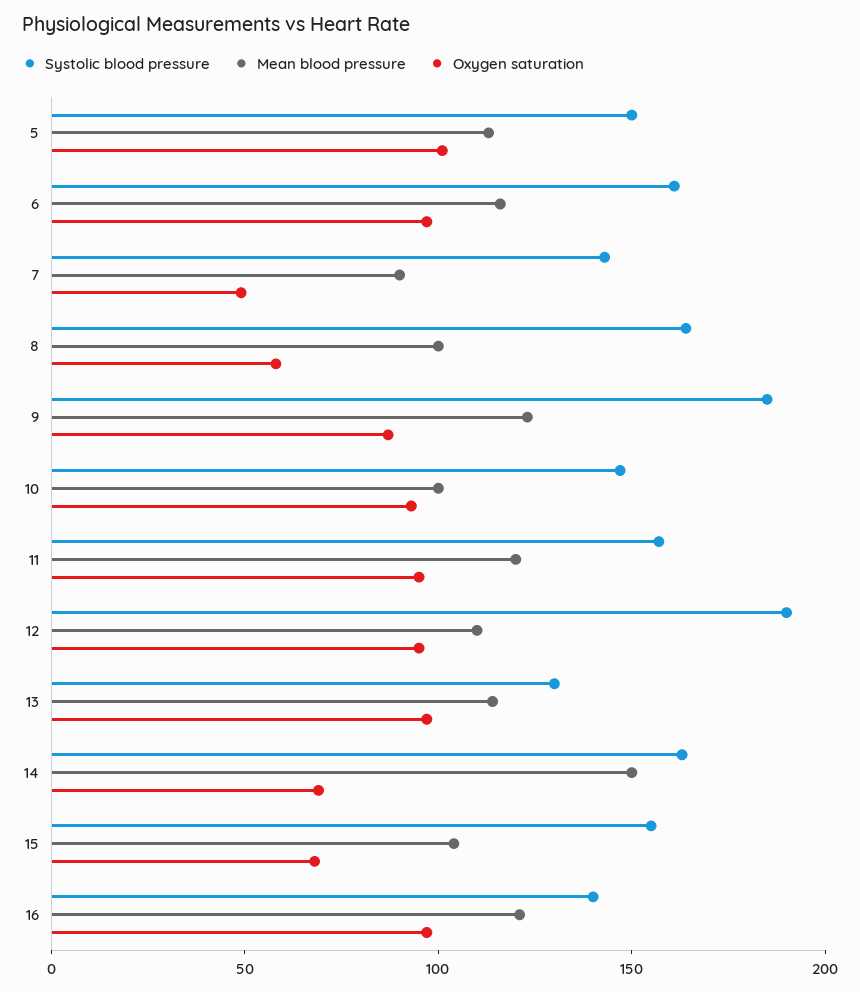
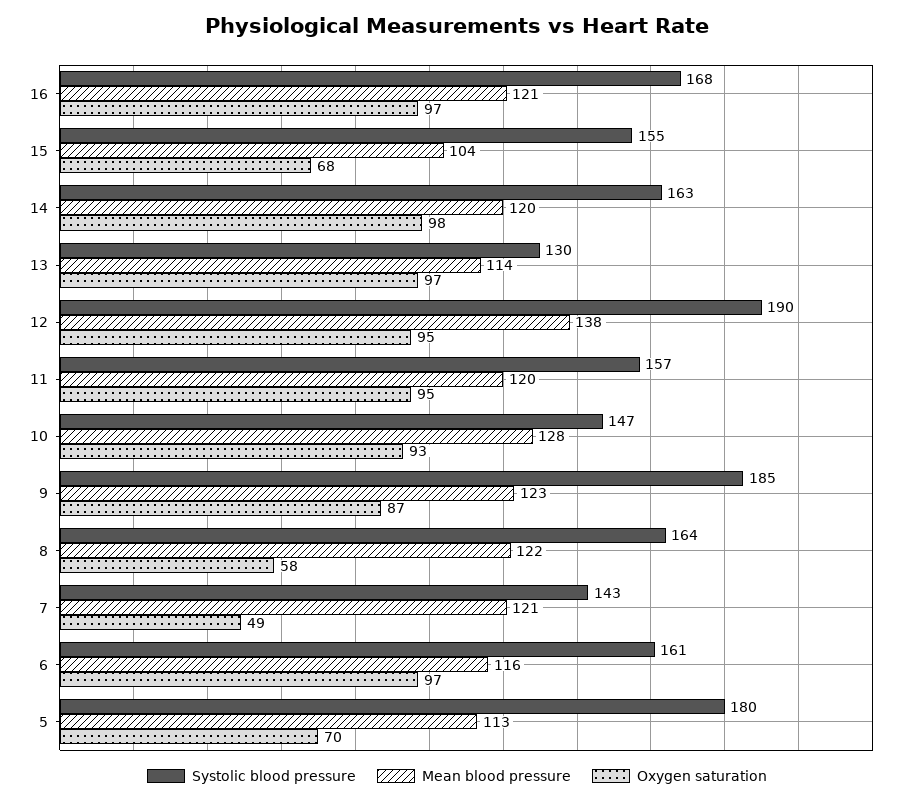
  {
    "Systolic blood pressure": {
-     "5": 150,
+     "5": 180,
      "6": 161,
      "7": 143,
      "8": 164,
      "9": 185,
      "10": 147,
      "11": 157,
      "12": 190,
      "13": 130,
      "14": 163,
      "15": 155,
-     "16": 140
+     "16": 168
    },
    "Mean blood pressure": {
      "5": 113,
      "6": 116,
-     "7": 90,
+     "7": 121,
-     "8": 100,
+     "8": 122,
      "9": 123,
-     "10": 100,
+     "10": 128,
      "11": 120,
-     "12": 110,
+     "12": 138,
      "13": 114,
-     "14": 150,
+     "14": 120,
      "15": 104,
      "16": 121
    },
    "Oxygen saturation": {
-     "5": 100,
+     "5": 70,
      "6": 97,
      "7": 49,
      "8": 58,
      "9": 87,
      "10": 93,
      "11": 95,
      "12": 95,
      "13": 97,
-     "14": 70,
+     "14": 98,
      "15": 68,
      "16": 97
    }
  }

